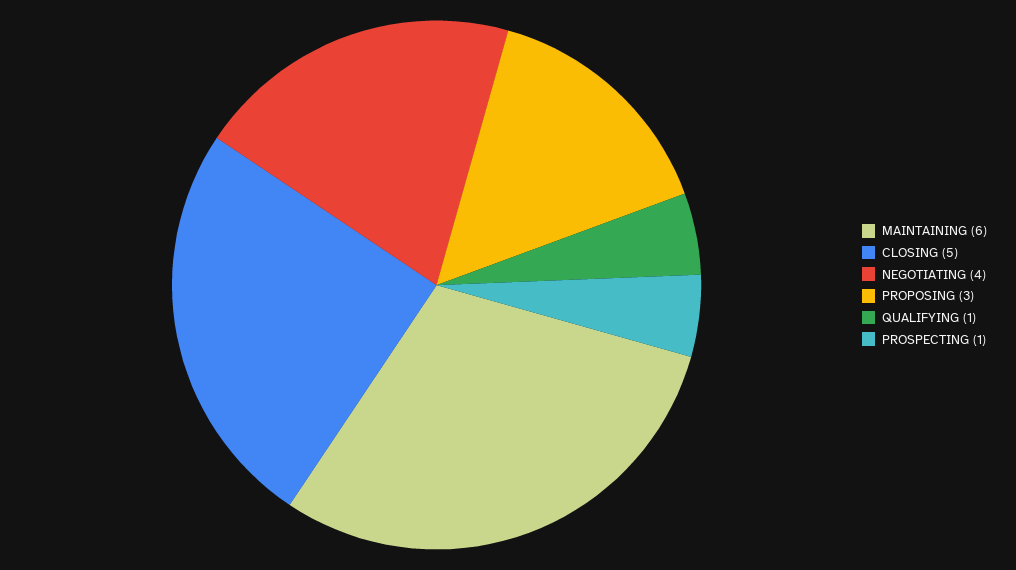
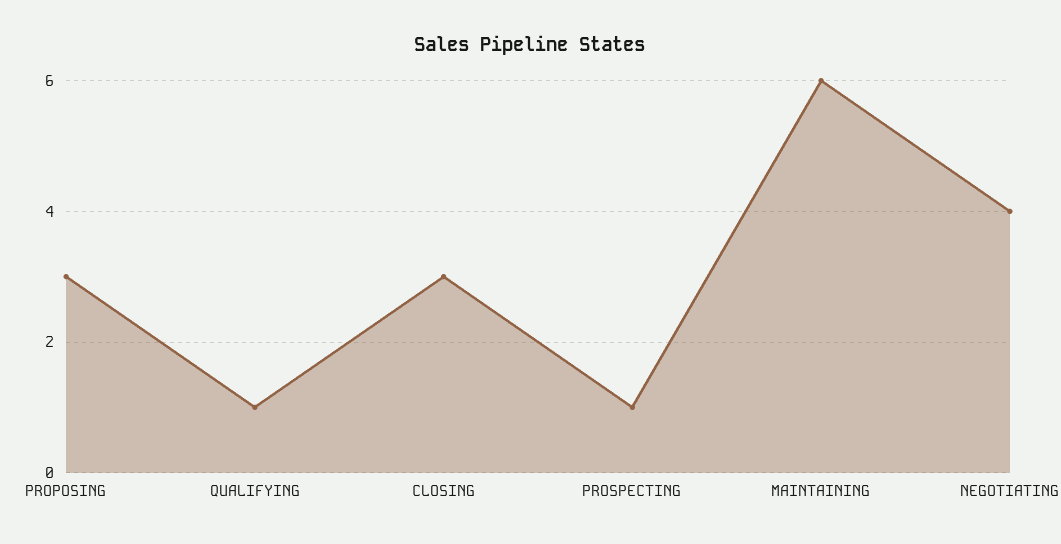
  {
    "MAINTAINING": 6,
-   "CLOSING": 5,
+   "CLOSING": 3,
    "NEGOTIATING": 4,
    "PROPOSING": 3,
    "QUALIFYING": 1,
    "PROSPECTING": 1
  }

